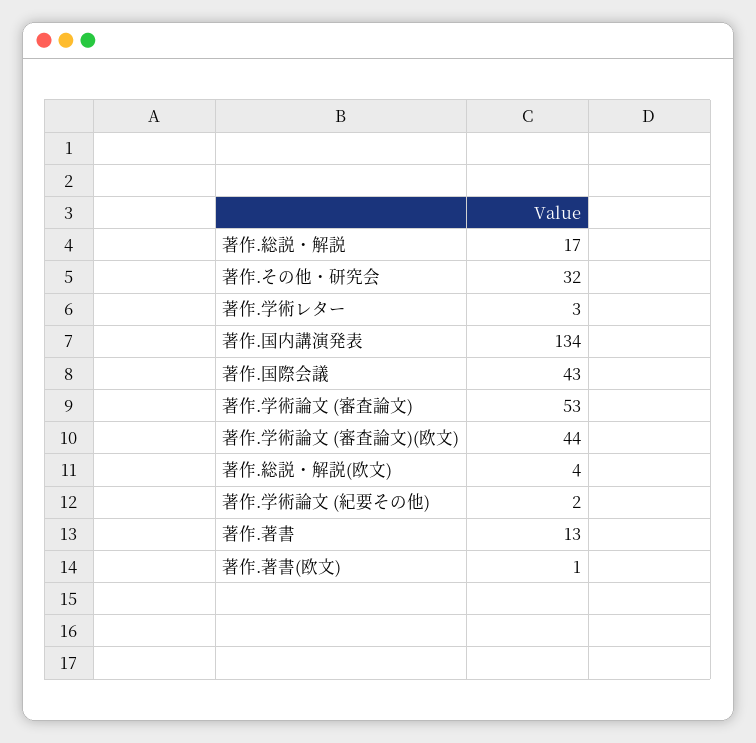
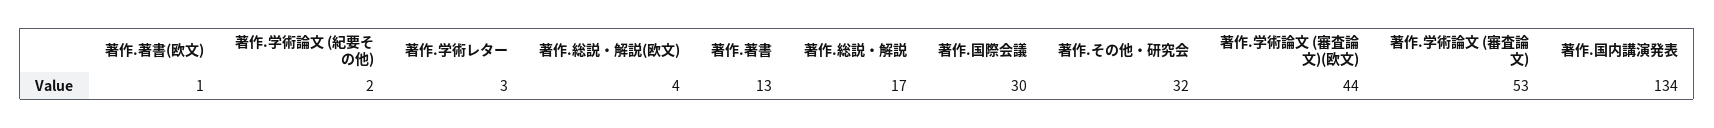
  {
    "著作.総説・解説": 17,
    "著作.その他・研究会": 32,
    "著作.学術レター": 3,
    "著作.国内講演発表": 134,
-   "著作.国際会議": 43,
+   "著作.国際会議": 30,
    "著作.学術論文 (審査論文)": 53,
    "著作.学術論文 (審査論文)(欧文)": 44,
    "著作.総説・解説(欧文)": 4,
    "著作.学術論文 (紀要その他)": 2,
    "著作.著書": 13,
    "著作.著書(欧文)": 1
  }

